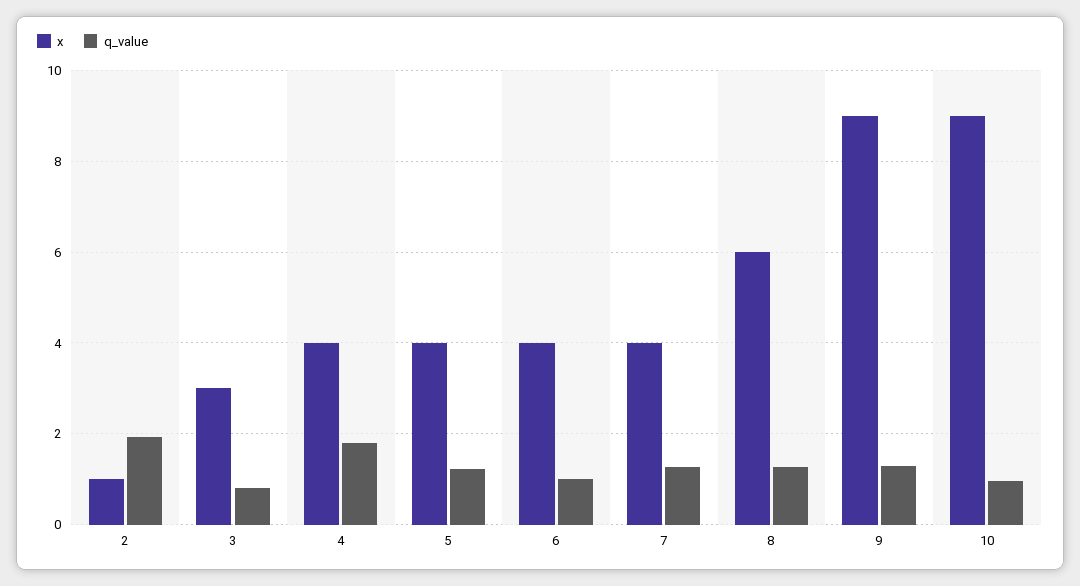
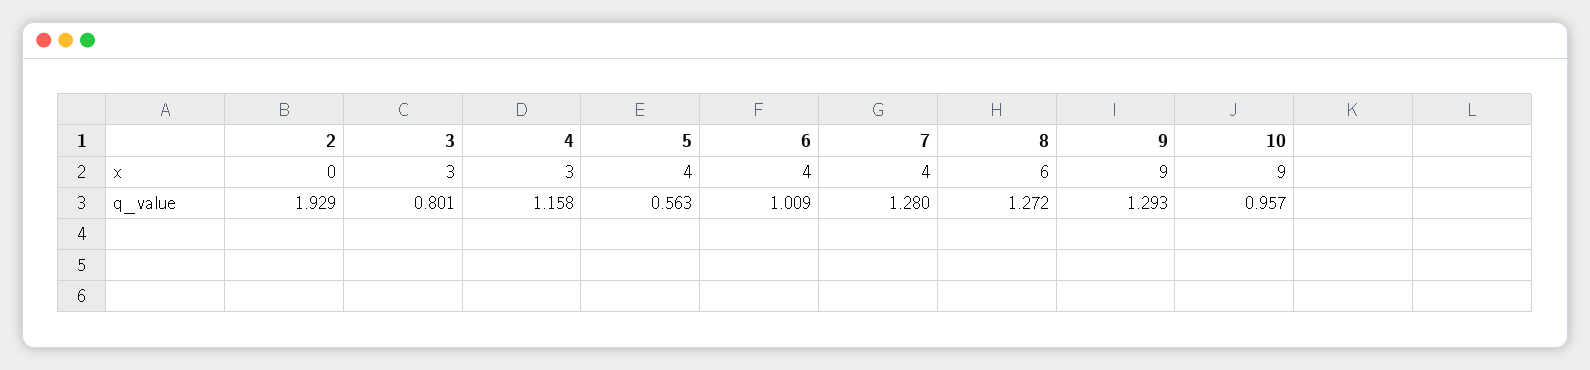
  {
    "x": {
-     "2": 1,
+     "2": 0,
      "3": 3,
-     "4": 4,
+     "4": 3,
      "5": 4,
      "6": 4,
      "7": 4,
      "8": 6,
      "9": 9,
      "10": 9
    },
    "q_value": {
      "2": 1.929,
      "3": 0.801,
-     "4": 1.8,
+     "4": 1.158,
-     "5": 1.2,
+     "5": 0.563,
      "6": 1.009,
      "7": 1.28,
      "8": 1.272,
      "9": 1.293,
      "10": 0.957
    }
  }

